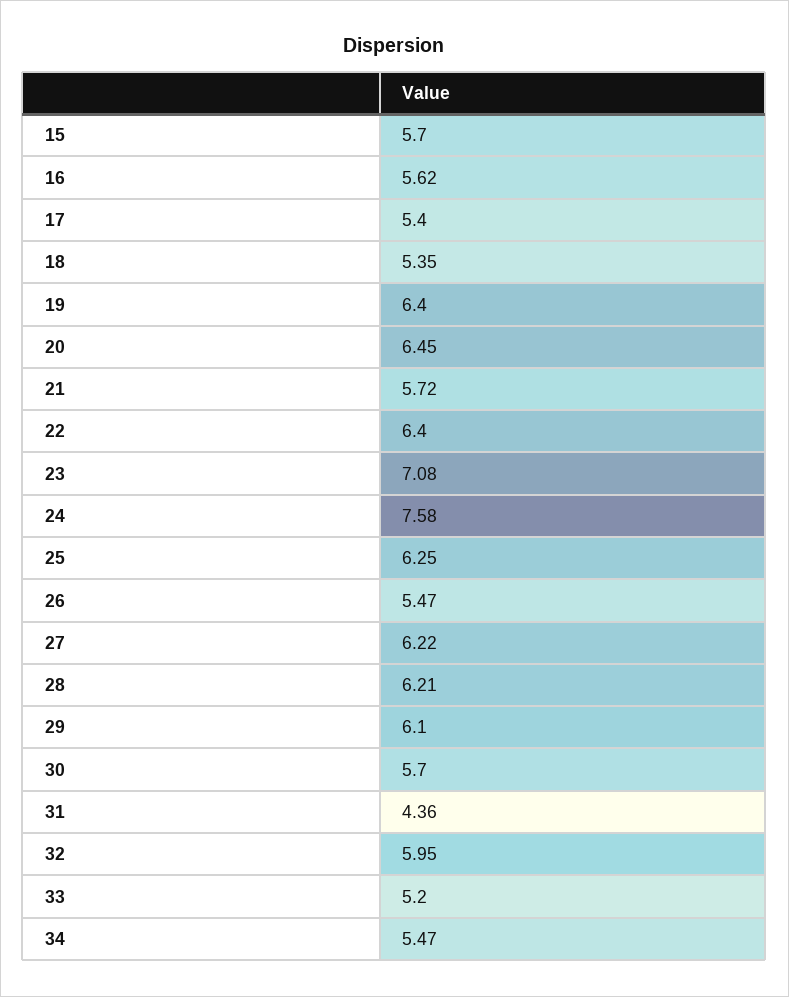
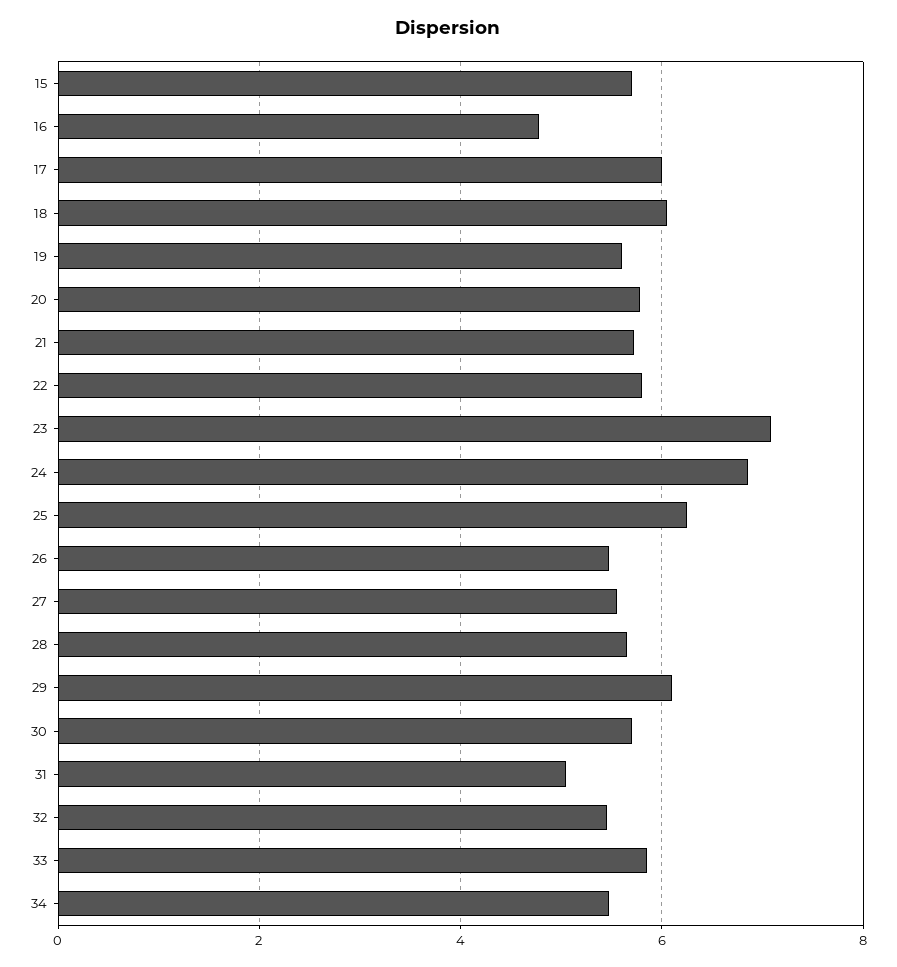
  {
    "15": 5.7,
-   "16": 5.62,
+   "16": 4.8,
-   "17": 5.4,
+   "17": 6,
-   "18": 5.35,
+   "18": 6,
-   "19": 6.4,
+   "19": 5.6,
-   "20": 6.45,
+   "20": 5.8,
    "21": 5.72,
-   "22": 6.4,
+   "22": 5.8,
    "23": 7.08,
-   "24": 7.58,
+   "24": 6.8,
    "25": 6.25,
    "26": 5.47,
-   "27": 6.22,
+   "27": 5.6,
-   "28": 6.21,
+   "28": 5.6,
    "29": 6.1,
    "30": 5.7,
-   "31": 4.36,
+   "31": 5,
-   "32": 5.95,
+   "32": 5.4,
-   "33": 5.2,
+   "33": 5.8,
    "34": 5.47
  }

